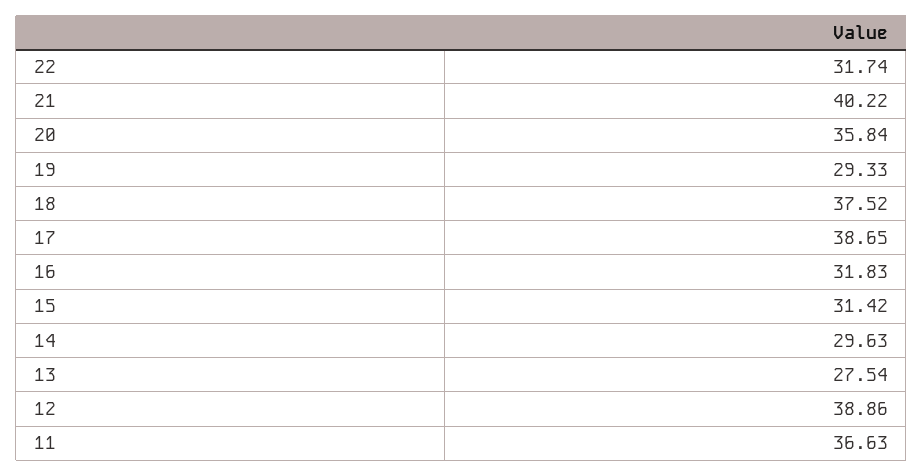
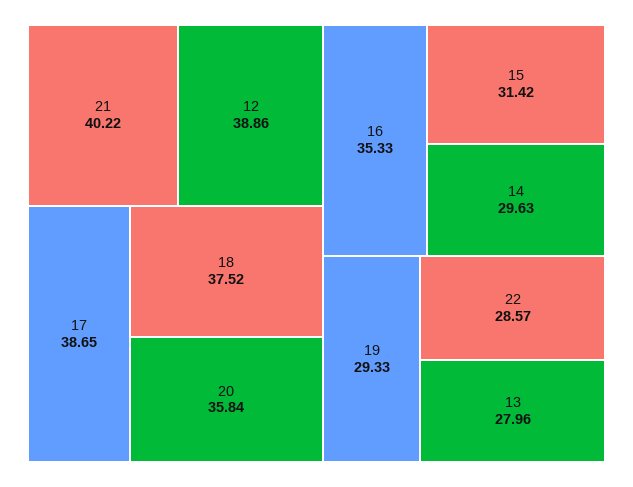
  {
-   "22": 31.74,
+   "22": 28.57,
    "21": 40.22,
    "20": 35.84,
    "19": 29.33,
    "18": 37.52,
    "17": 38.65,
-   "16": 31.83,
+   "16": 35.33,
    "15": 31.42,
    "14": 29.63,
-   "13": 27.54,
+   "13": 27.96,
-   "12": 38.86,
+   "12": 38.86
-   "11": 36.63
  }

